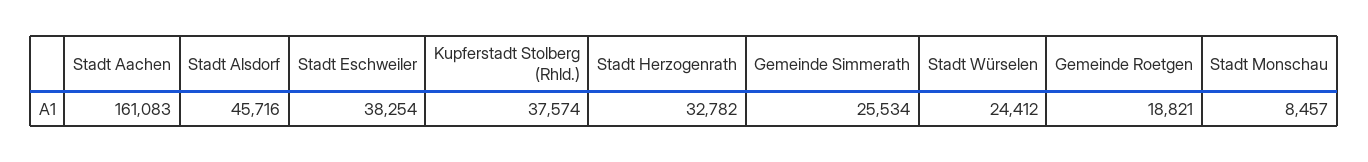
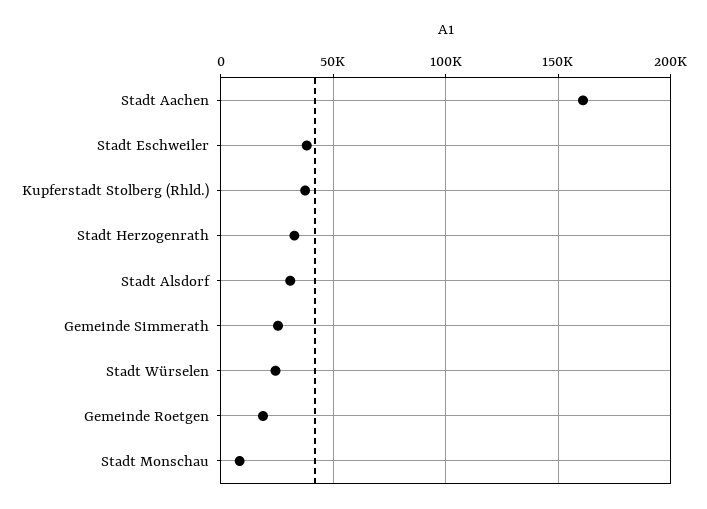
  {
    "Stadt Aachen": 161083,
-   "Stadt Alsdorf": 45716,
+   "Stadt Alsdorf": 30000,
    "Stadt Eschweiler": 38254,
    "Kupferstadt Stolberg (Rhld.)": 37574,
    "Stadt Herzogenrath": 32782,
    "Gemeinde Simmerath": 25534,
    "Stadt Würselen": 24412,
    "Gemeinde Roetgen": 18821,
    "Stadt Monschau": 8457
  }

